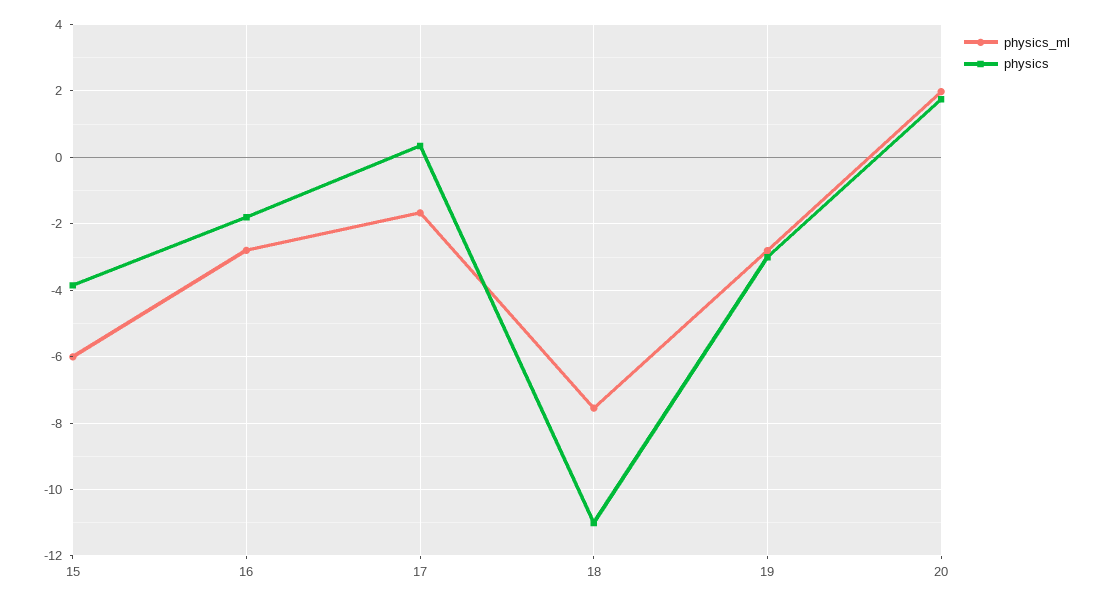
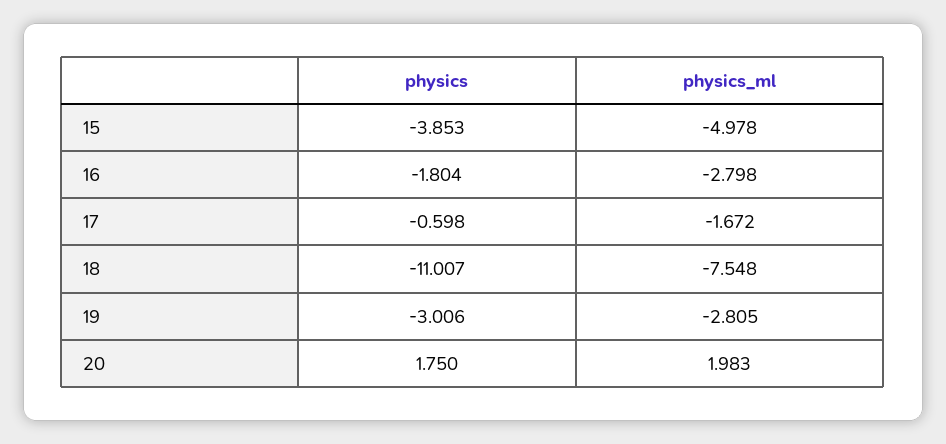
  {
    "physics_ml": {
-     "15": -6,
+     "15": -4.978,
      "16": -2.798,
      "17": -1.672,
      "18": -7.548,
      "19": -2.805,
      "20": 1.983
    },
    "physics": {
      "15": -3.853,
      "16": -1.804,
-     "17": 0.4,
+     "17": -0.598,
      "18": -11.007,
      "19": -3.006,
      "20": 1.75
    }
  }

